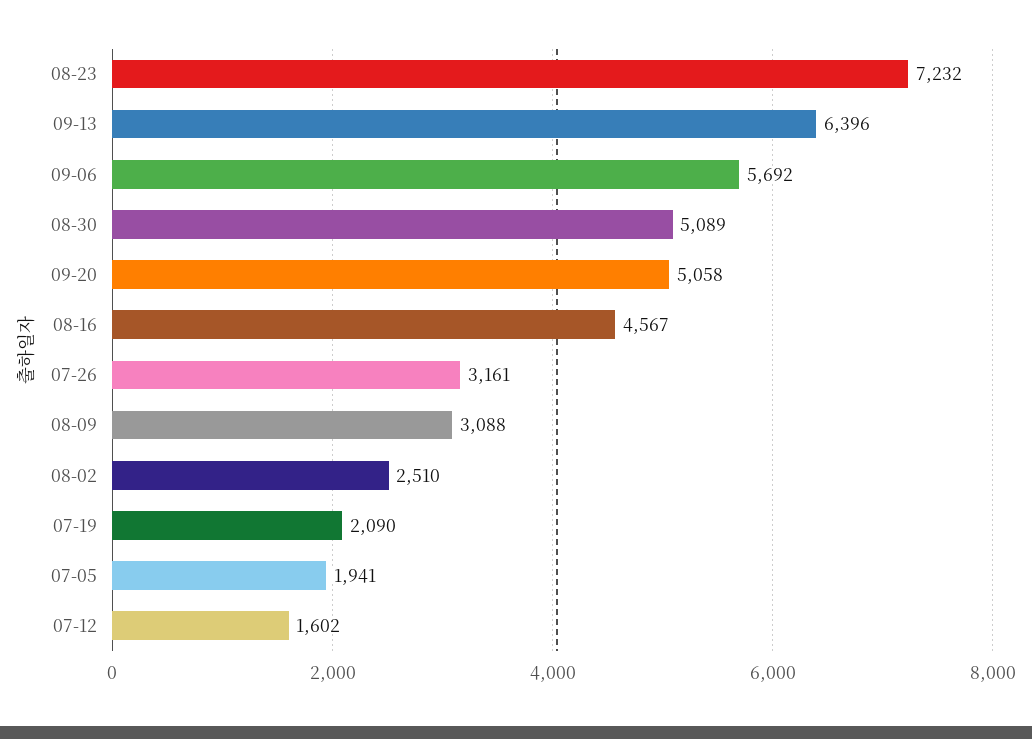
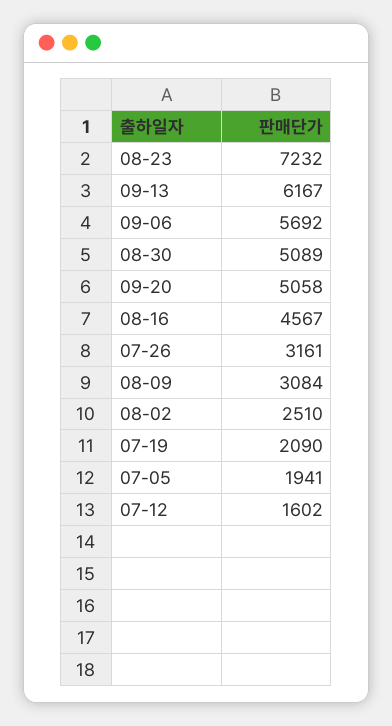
  {
    "08-23": 7232,
-   "09-13": 6396,
+   "09-13": 6167,
    "09-06": 5692,
    "08-30": 5089,
    "09-20": 5058,
    "08-16": 4567,
    "07-26": 3161,
-   "08-09": 3088,
+   "08-09": 3084,
    "08-02": 2510,
    "07-19": 2090,
    "07-05": 1941,
    "07-12": 1602
  }

